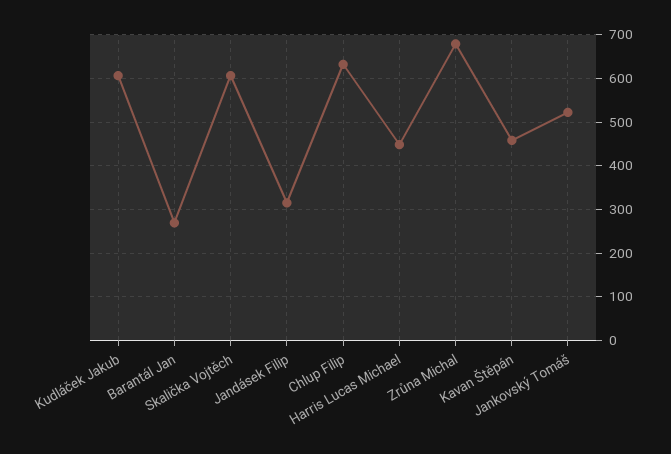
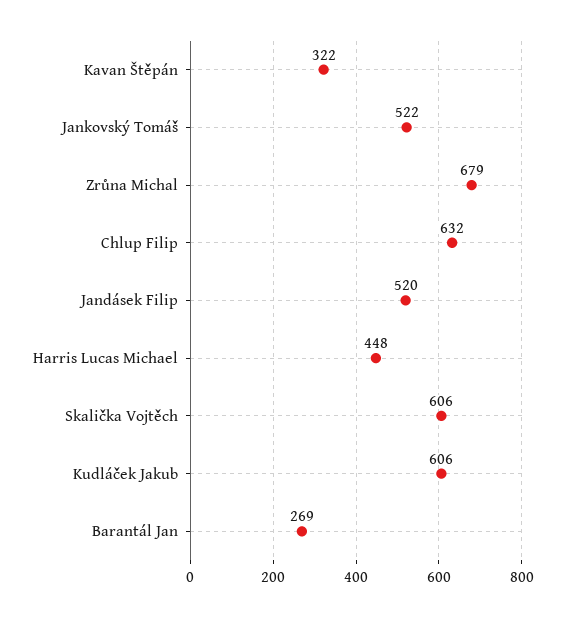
  {
    "Kudláček Jakub": 606,
    "Barantál Jan": 269,
    "Skalička Vojtěch": 606,
-   "Jandásek Filip": 320,
+   "Jandásek Filip": 520,
    "Chlup Filip": 632,
    "Harris Lucas Michael": 448,
    "Zrůna Michal": 679,
-   "Kavan Štěpán": 460,
+   "Kavan Štěpán": 322,
    "Jankovský Tomáš": 522
  }

